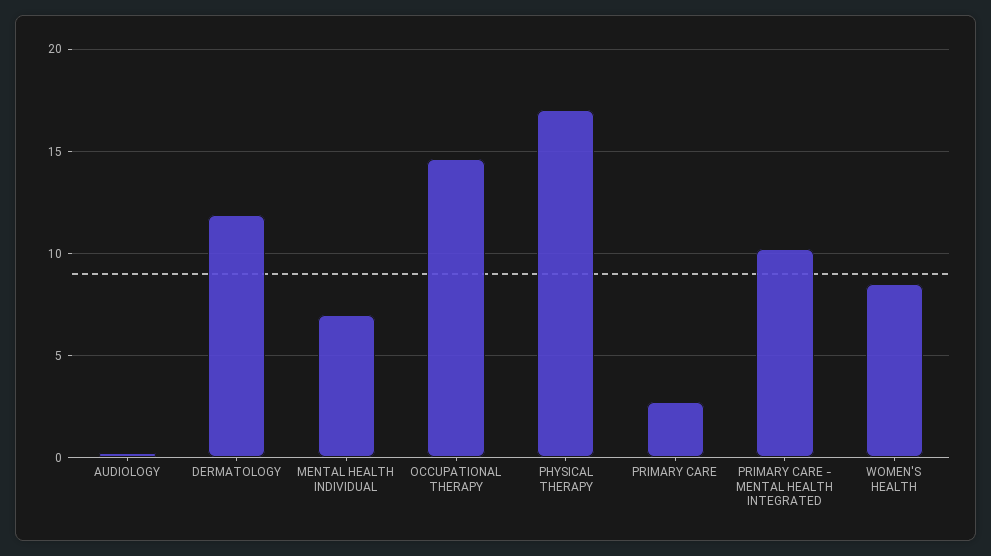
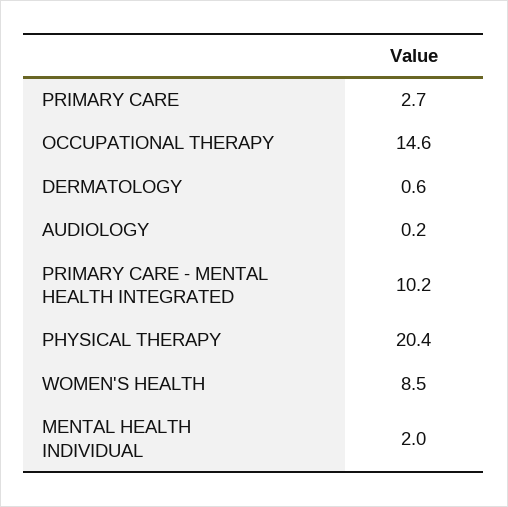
  {
    "AUDIOLOGY": 0.2,
-   "DERMATOLOGY": 12,
+   "DERMATOLOGY": 0.6,
-   "MENTAL HEALTH INDIVIDUAL": 7,
+   "MENTAL HEALTH INDIVIDUAL": 2,
    "OCCUPATIONAL THERAPY": 14.6,
-   "PHYSICAL THERAPY": 17,
+   "PHYSICAL THERAPY": 20.4,
    "PRIMARY CARE": 2.7,
    "PRIMARY CARE - MENTAL HEALTH INTEGRATED": 10.2,
    "WOMEN'S HEALTH": 8.5
  }

